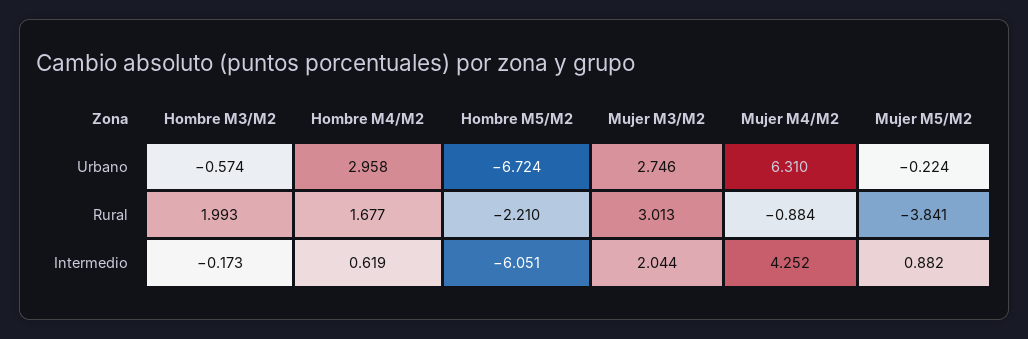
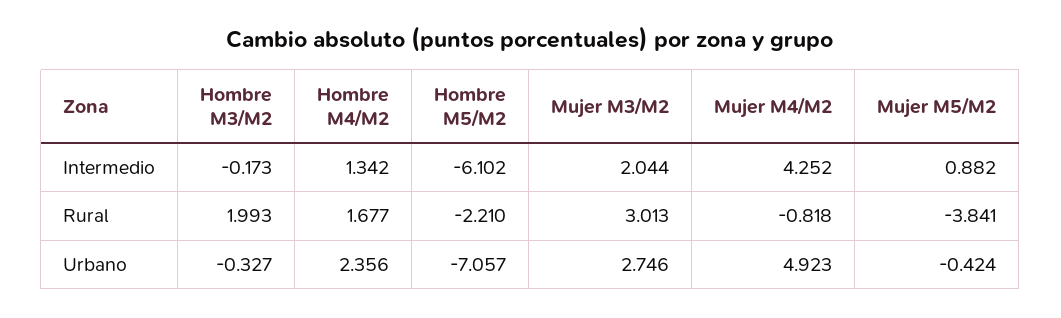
  {
    "Hombre M3/M2": {
-     "Urbano": -0.574,
+     "Urbano": -0.327,
      "Rural": 1.993,
      "Intermedio": -0.173
    },
    "Hombre M4/M2": {
-     "Urbano": 2.958,
+     "Urbano": 2.356,
      "Rural": 1.677,
-     "Intermedio": 0.619
+     "Intermedio": 1.342
    },
    "Hombre M5/M2": {
-     "Urbano": -6.724,
+     "Urbano": -7.057,
      "Rural": -2.21,
-     "Intermedio": -6.051
+     "Intermedio": -6.102
    },
    "Mujer M3/M2": {
      "Urbano": 2.746,
      "Rural": 3.013,
      "Intermedio": 2.044
    },
    "Mujer M4/M2": {
-     "Urbano": 6.31,
+     "Urbano": 4.923,
-     "Rural": -0.884,
+     "Rural": -0.818,
      "Intermedio": 4.252
    },
    "Mujer M5/M2": {
-     "Urbano": -0.224,
+     "Urbano": -0.424,
      "Rural": -3.841,
      "Intermedio": 0.882
    }
  }

